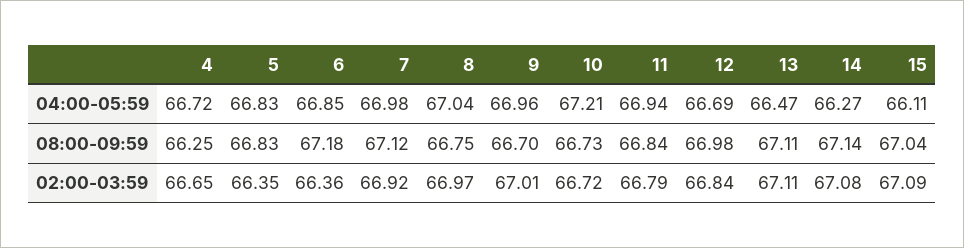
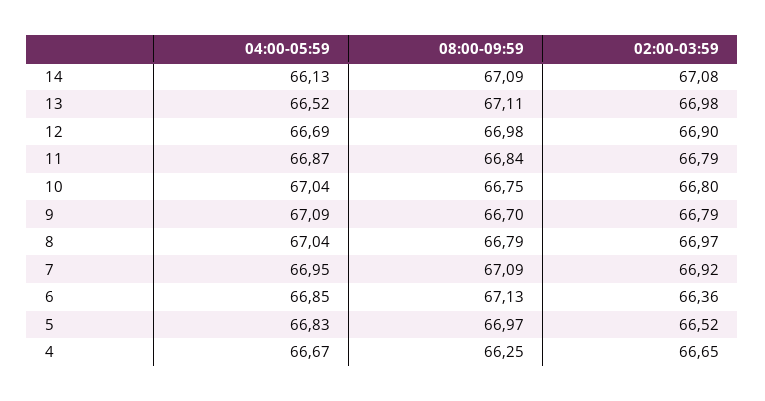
  {
    "4": {
-     "04:00-05:59": 66.72,
+     "04:00-05:59": 66.67,
      "08:00-09:59": 66.25,
      "02:00-03:59": 66.65
    },
    "5": {
      "04:00-05:59": 66.83,
-     "08:00-09:59": 66.83,
+     "08:00-09:59": 66.97,
-     "02:00-03:59": 66.35
+     "02:00-03:59": 66.52
    },
    "6": {
      "04:00-05:59": 66.85,
-     "08:00-09:59": 67.18,
+     "08:00-09:59": 67.13,
      "02:00-03:59": 66.36
    },
    "7": {
-     "04:00-05:59": 66.98,
+     "04:00-05:59": 66.95,
-     "08:00-09:59": 67.12,
+     "08:00-09:59": 67.09,
      "02:00-03:59": 66.92
    },
    "8": {
      "04:00-05:59": 67.04,
-     "08:00-09:59": 66.75,
+     "08:00-09:59": 66.79,
      "02:00-03:59": 66.97
    },
    "9": {
-     "04:00-05:59": 66.96,
+     "04:00-05:59": 67.09,
      "08:00-09:59": 66.7,
-     "02:00-03:59": 67.01
+     "02:00-03:59": 66.79
    },
    "10": {
-     "04:00-05:59": 67.21,
+     "04:00-05:59": 67.04,
-     "08:00-09:59": 66.73,
+     "08:00-09:59": 66.75,
-     "02:00-03:59": 66.72
+     "02:00-03:59": 66.8
    },
    "11": {
-     "04:00-05:59": 66.94,
+     "04:00-05:59": 66.87,
      "08:00-09:59": 66.84,
      "02:00-03:59": 66.79
    },
    "12": {
      "04:00-05:59": 66.69,
      "08:00-09:59": 66.98,
-     "02:00-03:59": 66.84
+     "02:00-03:59": 66.9
    },
    "13": {
-     "04:00-05:59": 66.47,
+     "04:00-05:59": 66.52,
      "08:00-09:59": 67.11,
-     "02:00-03:59": 67.11
+     "02:00-03:59": 66.98
    },
    "14": {
-     "04:00-05:59": 66.27,
+     "04:00-05:59": 66.13,
-     "08:00-09:59": 67.14,
+     "08:00-09:59": 67.09,
      "02:00-03:59": 67.08
-   },
+   }
-   "15": {
-     "04:00-05:59": 66.11,
-     "08:00-09:59": 67.04,
-     "02:00-03:59": 67.09
-   }
  }

